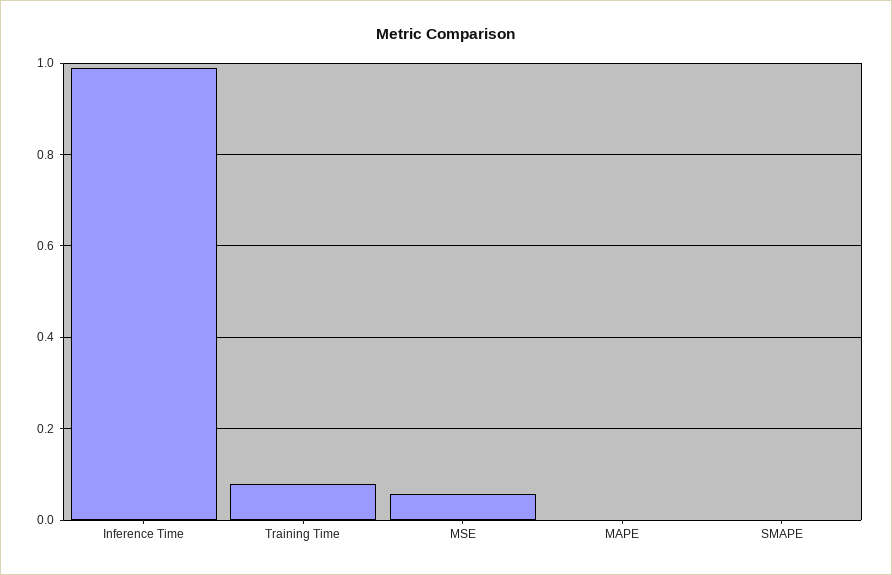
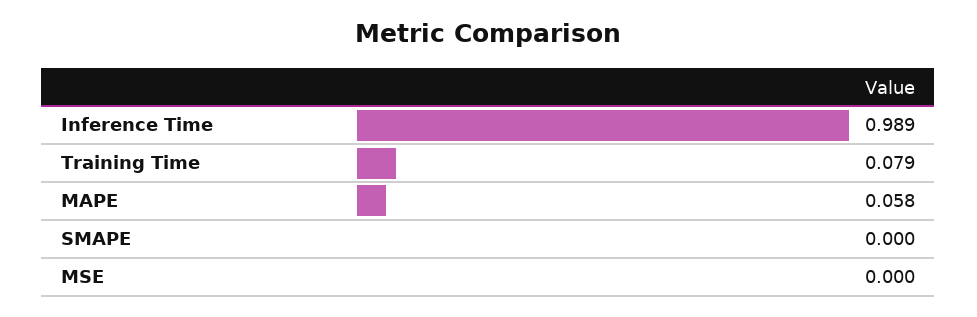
  {
    "Inference Time": 0.989,
    "Training Time": 0.079,
-   "MSE": 0.06,
+   "MSE": 0,
-   "MAPE": 0,
+   "MAPE": 0.058,
    "SMAPE": 0
  }

